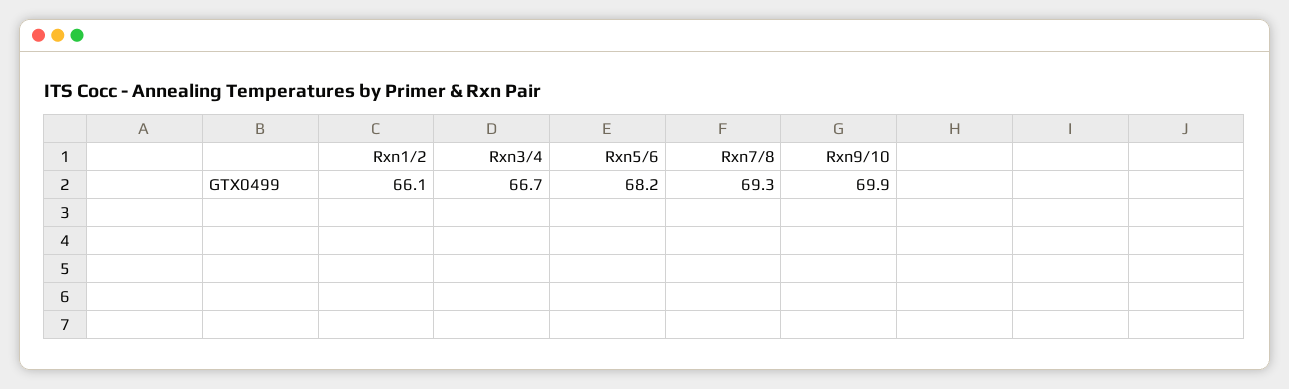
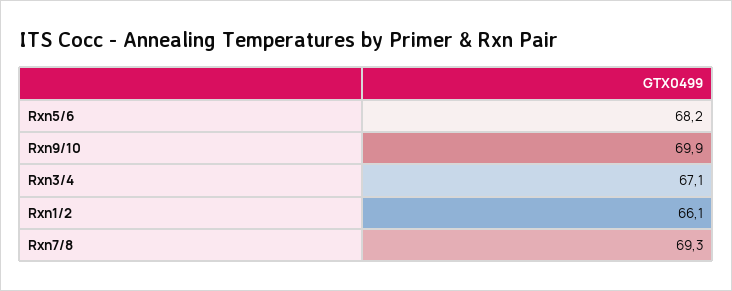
  {
    "Rxn1/2": 66.1,
-   "Rxn3/4": 66.7,
+   "Rxn3/4": 67.1,
    "Rxn5/6": 68.2,
    "Rxn7/8": 69.3,
    "Rxn9/10": 69.9
  }

